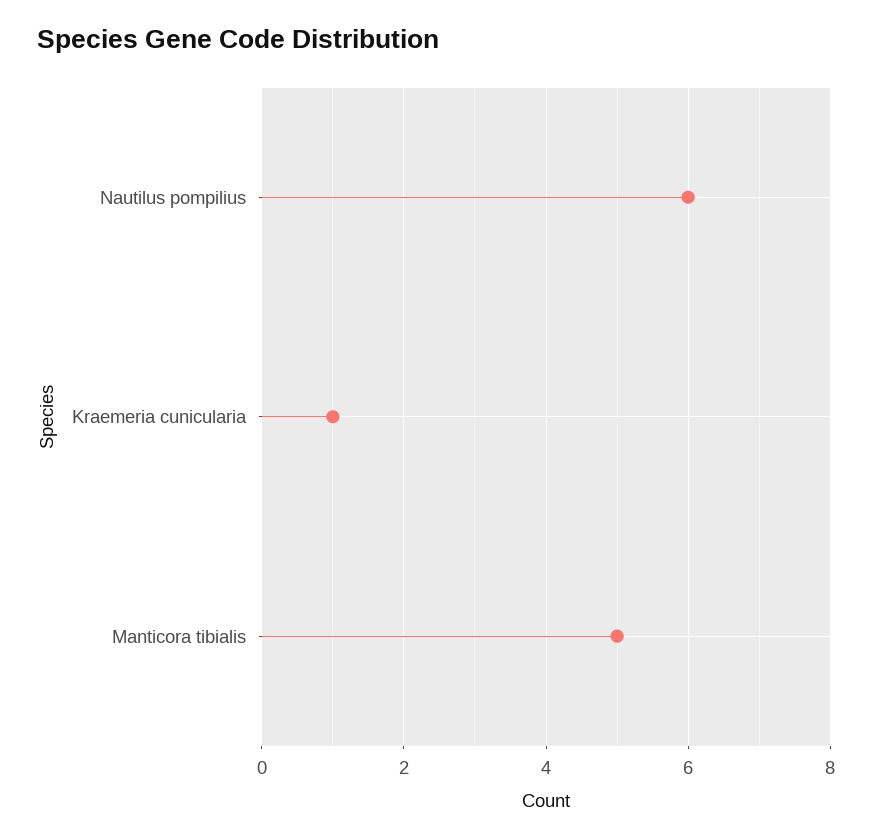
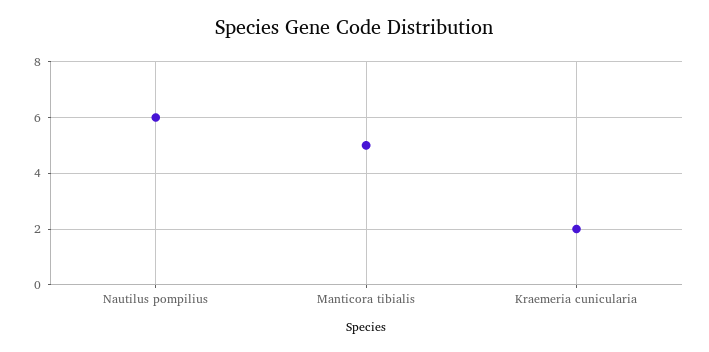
  {
    "Nautilus pompilius": 6,
-   "Kraemeria cunicularia": 1,
+   "Kraemeria cunicularia": 2,
    "Manticora tibialis": 5
  }

